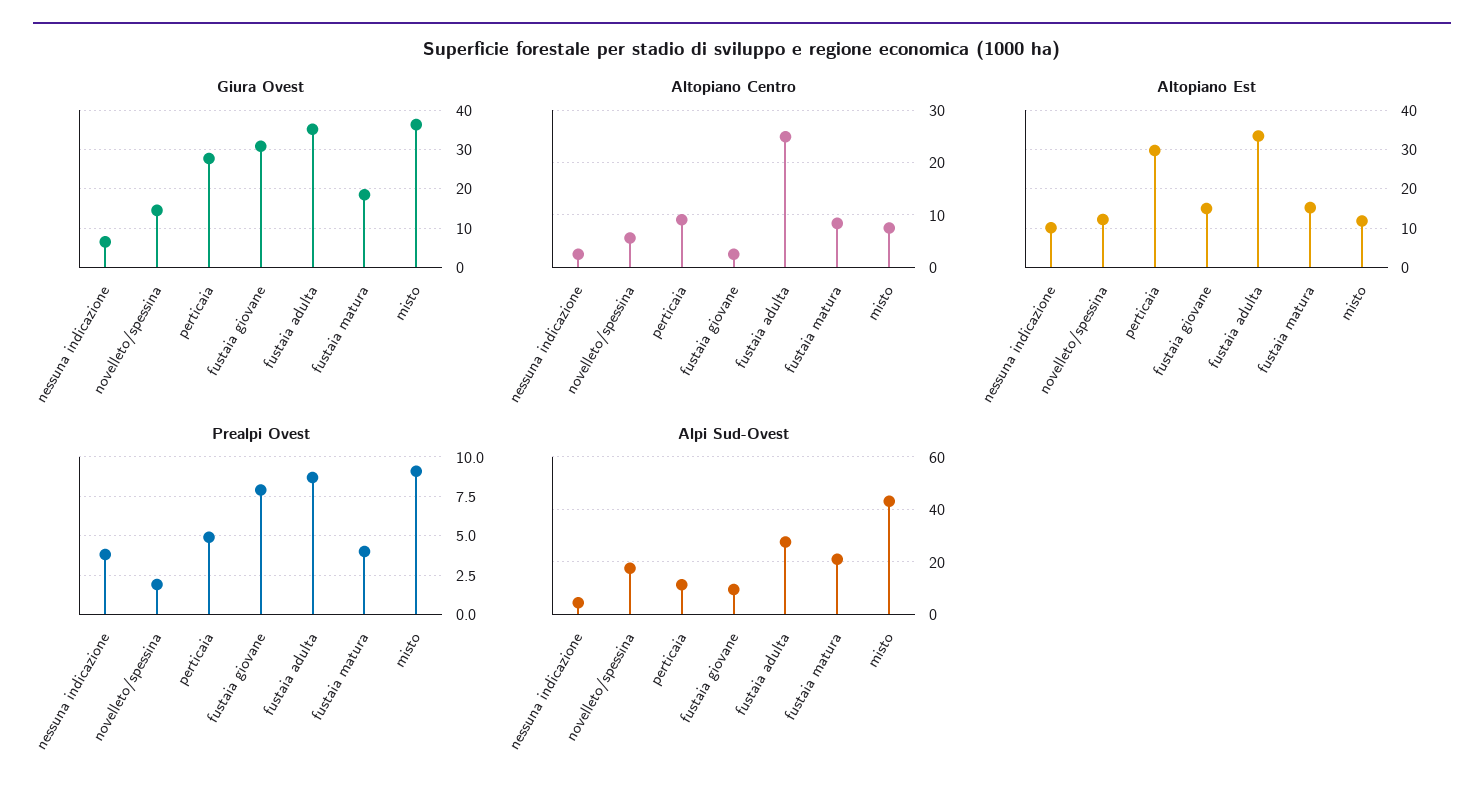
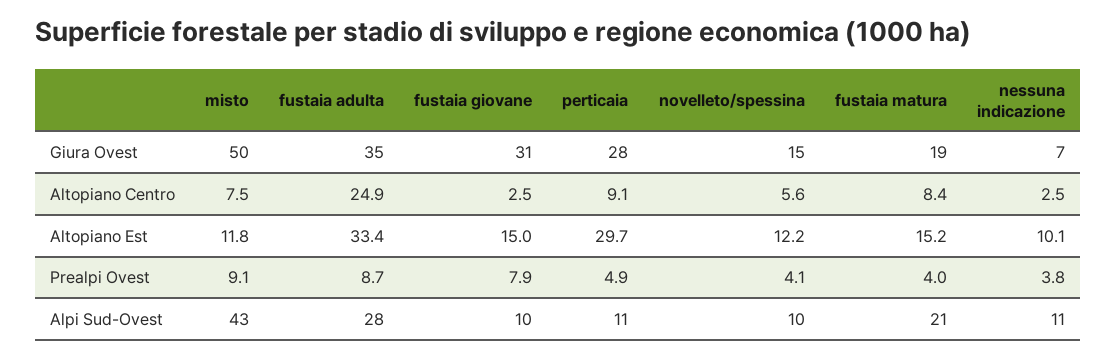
  {
    "Giura Ovest": {
      "nessuna indicazione": 7,
      "novelleto/spessina": 15,
      "perticaia": 28,
      "fustaia giovane": 31,
      "fustaia adulta": 35,
      "fustaia matura": 19,
-     "misto": 36
+     "misto": 50
    },
    "Altopiano Centro": {
      "nessuna indicazione": 2.5,
      "novelleto/spessina": 5.6,
      "perticaia": 9.1,
      "fustaia giovane": 2.5,
      "fustaia adulta": 24.9,
      "fustaia matura": 8.4,
      "misto": 7.5
    },
    "Altopiano Est": {
      "nessuna indicazione": 10.1,
      "novelleto/spessina": 12.2,
      "perticaia": 29.7,
      "fustaia giovane": 15,
      "fustaia adulta": 33.4,
      "fustaia matura": 15.2,
      "misto": 11.8
    },
    "Prealpi Ovest": {
      "nessuna indicazione": 3.8,
-     "novelleto/spessina": 2,
+     "novelleto/spessina": 4.1,
      "perticaia": 4.9,
      "fustaia giovane": 7.9,
      "fustaia adulta": 8.7,
      "fustaia matura": 4,
      "misto": 9.1
    },
    "Alpi Sud-Ovest": {
-     "nessuna indicazione": 5,
+     "nessuna indicazione": 11,
-     "novelleto/spessina": 17.5,
+     "novelleto/spessina": 10,
      "perticaia": 11,
      "fustaia giovane": 10,
      "fustaia adulta": 28,
      "fustaia matura": 21,
      "misto": 43
    }
  }

